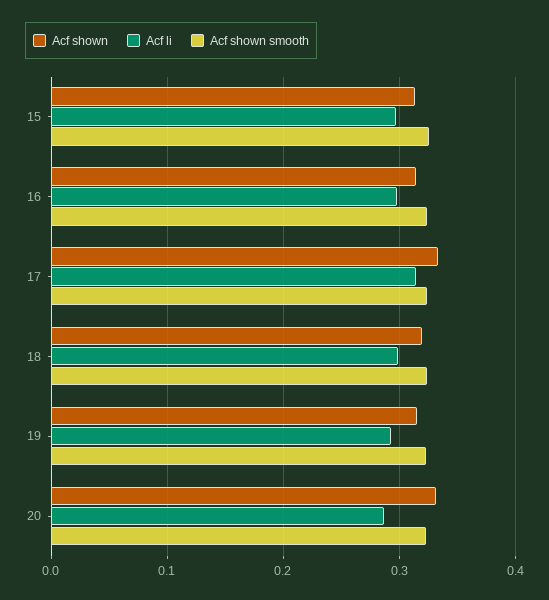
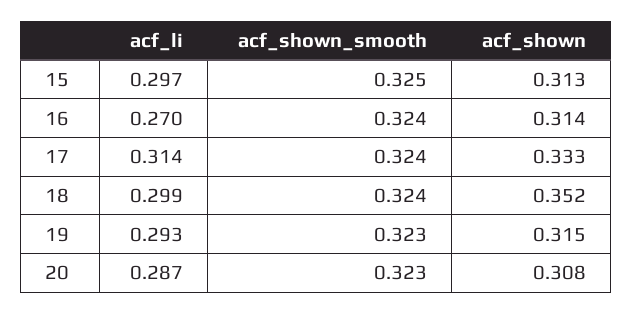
  {
    "Acf shown": {
      "15": 0.313,
      "16": 0.314,
      "17": 0.333,
-     "18": 0.32,
+     "18": 0.352,
      "19": 0.315,
-     "20": 0.33
+     "20": 0.308
    },
    "Acf li": {
      "15": 0.297,
-     "16": 0.3,
+     "16": 0.27,
      "17": 0.314,
      "18": 0.299,
      "19": 0.293,
      "20": 0.287
    },
    "Acf shown smooth": {
      "15": 0.325,
      "16": 0.324,
      "17": 0.324,
      "18": 0.324,
      "19": 0.323,
      "20": 0.323
    }
  }

